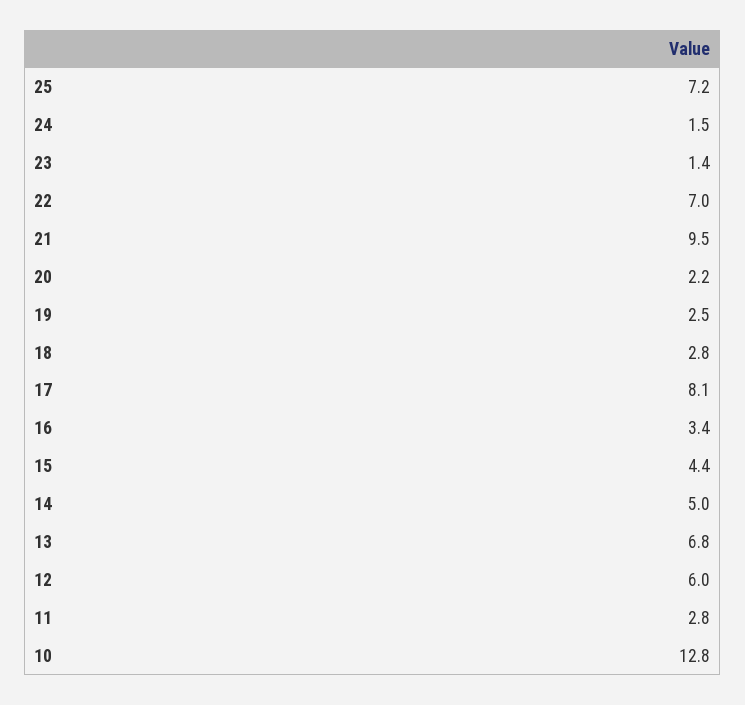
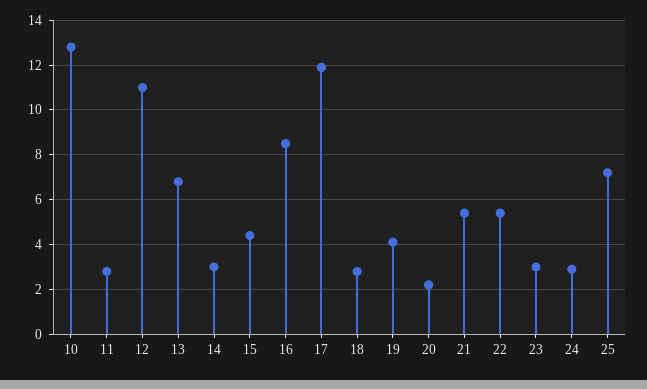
  {
    "25": 7.2,
-   "24": 1.5,
+   "24": 3,
-   "23": 1.4,
+   "23": 3,
-   "22": 7,
+   "22": 5.5,
-   "21": 9.5,
+   "21": 5.5,
    "20": 2.2,
-   "19": 2.5,
+   "19": 4,
    "18": 2.8,
-   "17": 8.1,
+   "17": 12,
-   "16": 3.4,
+   "16": 8.5,
    "15": 4.4,
-   "14": 5,
+   "14": 3,
    "13": 6.8,
-   "12": 6,
+   "12": 11,
    "11": 2.8,
    "10": 12.8
  }

